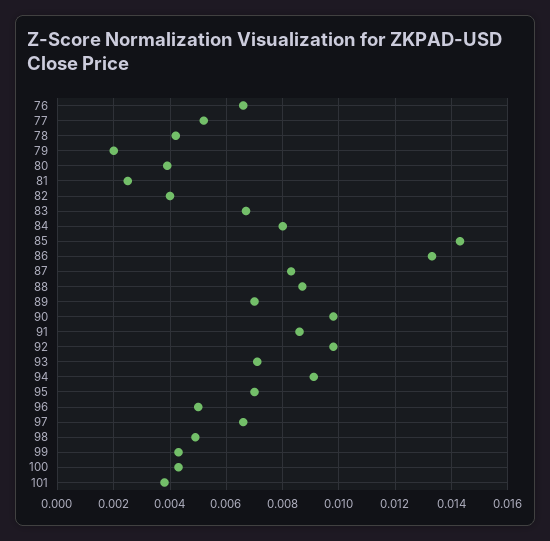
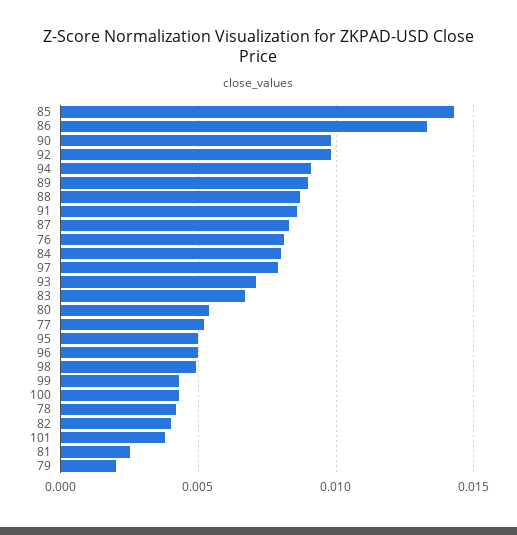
  {
-   "76": 0.0065,
+   "76": 0.008,
    "77": 0.005,
    "78": 0.004,
    "79": 0.002,
-   "80": 0.004,
+   "80": 0.0055,
    "81": 0.0025,
    "82": 0.004,
    "83": 0.0065,
    "84": 0.008,
    "85": 0.0145,
    "86": 0.0135,
    "87": 0.0085,
    "88": 0.0085,
-   "89": 0.007,
+   "89": 0.009,
    "90": 0.01,
    "91": 0.0085,
    "92": 0.01,
    "93": 0.007,
    "94": 0.009,
-   "95": 0.007,
+   "95": 0.005,
    "96": 0.005,
-   "97": 0.0065,
+   "97": 0.008,
    "98": 0.005,
    "99": 0.0045,
    "100": 0.0045,
    "101": 0.004
  }

